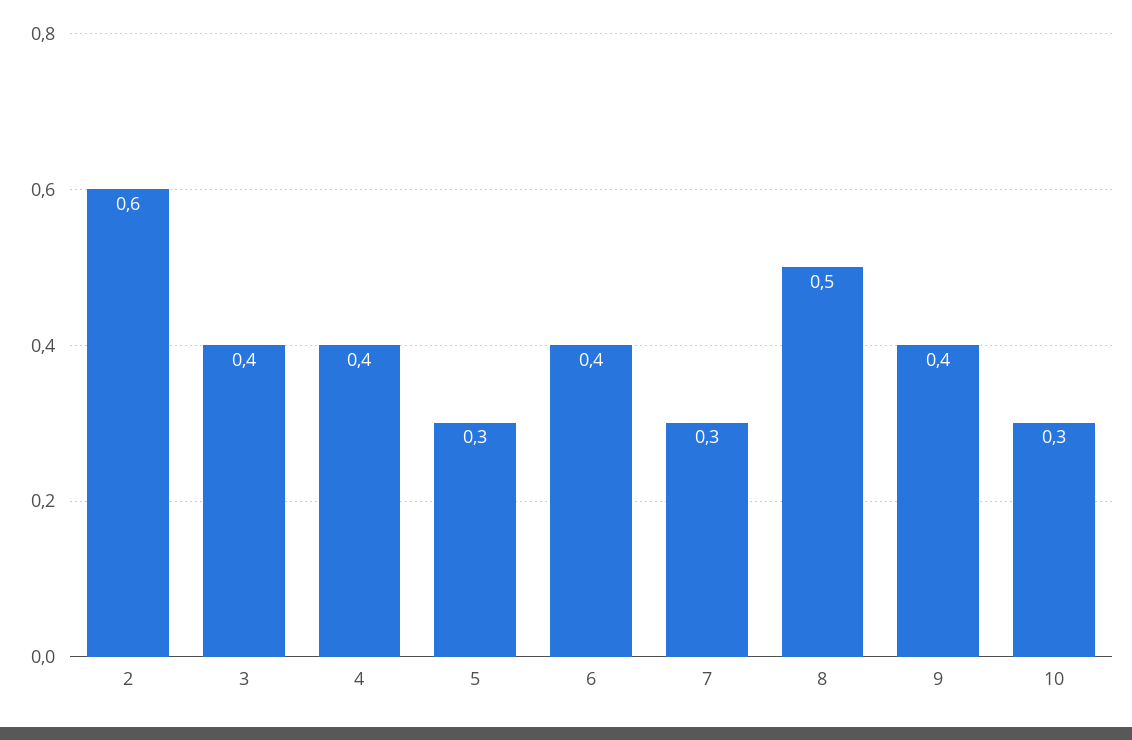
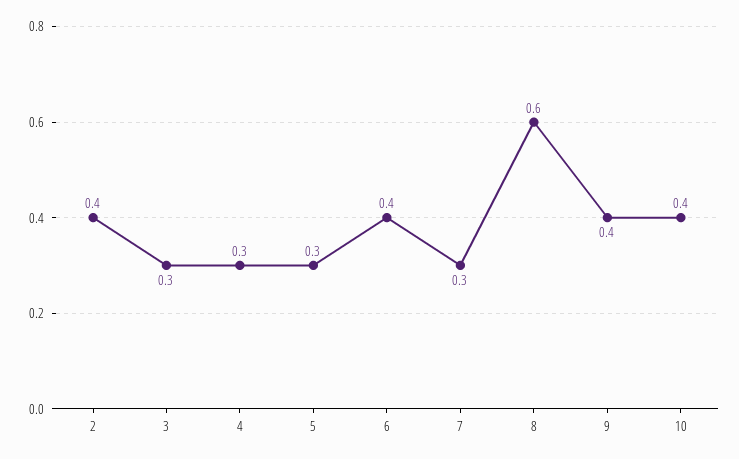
  {
-   "2": 0.6,
+   "2": 0.4,
-   "3": 0.4,
+   "3": 0.3,
-   "4": 0.4,
+   "4": 0.3,
    "5": 0.3,
    "6": 0.4,
    "7": 0.3,
-   "8": 0.5,
+   "8": 0.6,
    "9": 0.4,
-   "10": 0.3
+   "10": 0.4
  }

